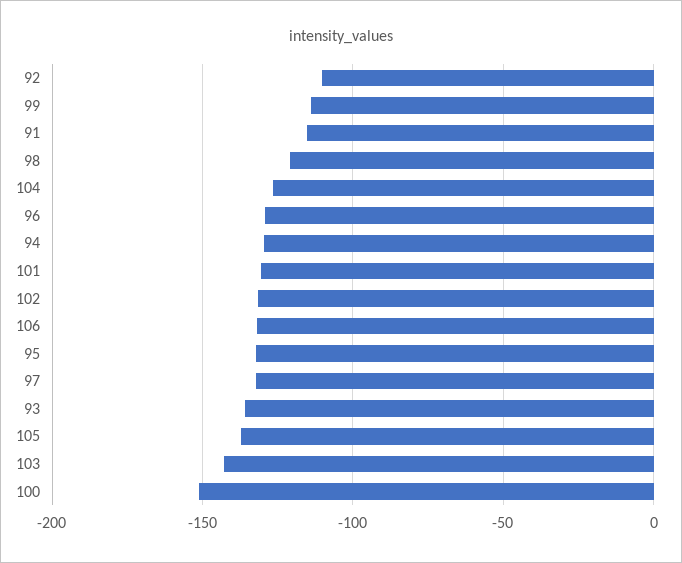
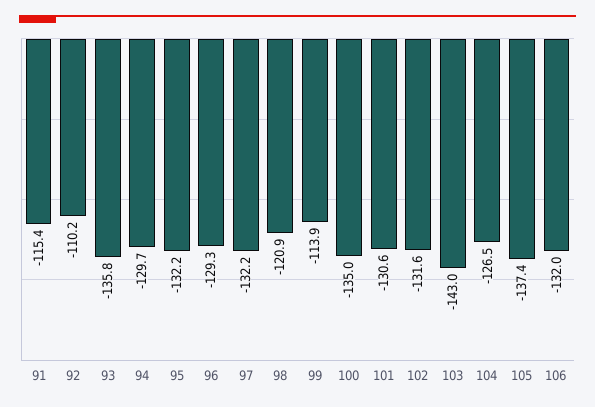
  {
    "92": -110.2,
    "99": -113.9,
    "91": -115.4,
    "98": -120.9,
    "104": -126.5,
    "96": -129.3,
    "94": -129.7,
    "101": -130.6,
    "102": -131.6,
    "106": -132,
    "95": -132.2,
    "97": -132.2,
    "93": -135.8,
    "105": -137.4,
    "103": -143,
-   "100": -150
+   "100": -135
  }

